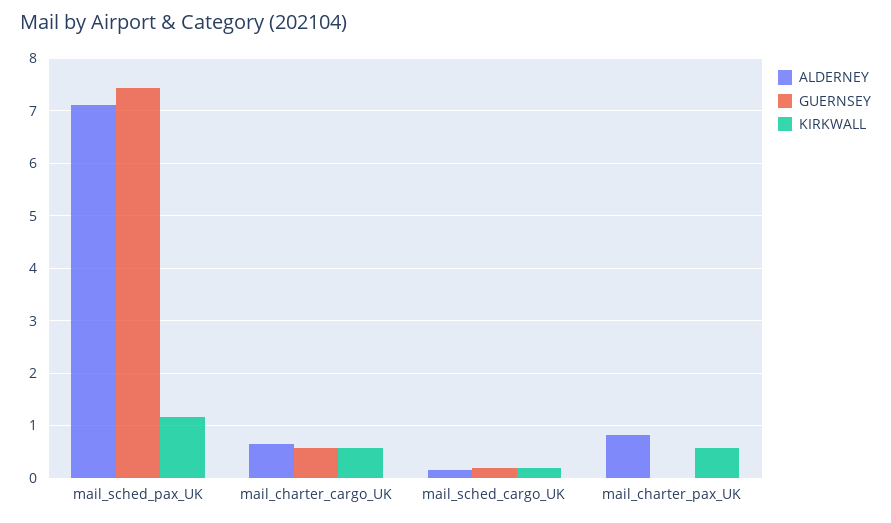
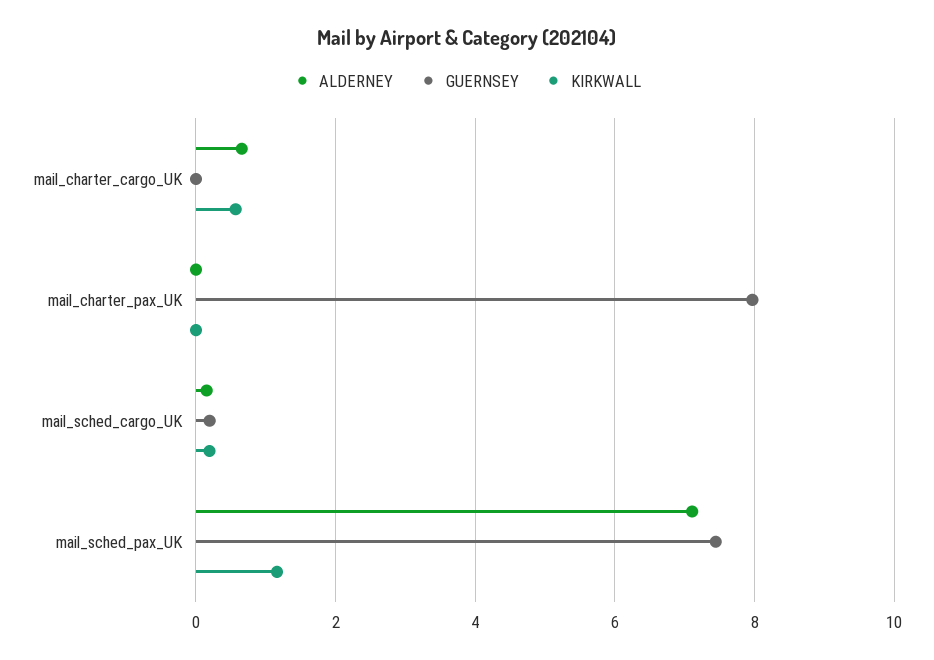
  {
    "ALDERNEY": {
      "mail_sched_pax_UK": 7.2,
      "mail_charter_cargo_UK": 0.6,
      "mail_sched_cargo_UK": 0.2,
-     "mail_charter_pax_UK": 0.8
+     "mail_charter_pax_UK": 0
    },
    "GUERNSEY": {
      "mail_sched_pax_UK": 7.4,
-     "mail_charter_cargo_UK": 0.6,
+     "mail_charter_cargo_UK": 0,
      "mail_sched_cargo_UK": 0.2,
-     "mail_charter_pax_UK": 0
+     "mail_charter_pax_UK": 8
    },
    "KIRKWALL": {
      "mail_sched_pax_UK": 1.2,
      "mail_charter_cargo_UK": 0.6,
      "mail_sched_cargo_UK": 0.2,
-     "mail_charter_pax_UK": 0.6
+     "mail_charter_pax_UK": 0
    }
  }

